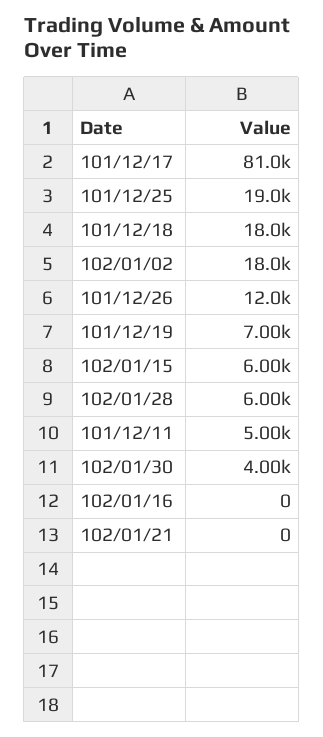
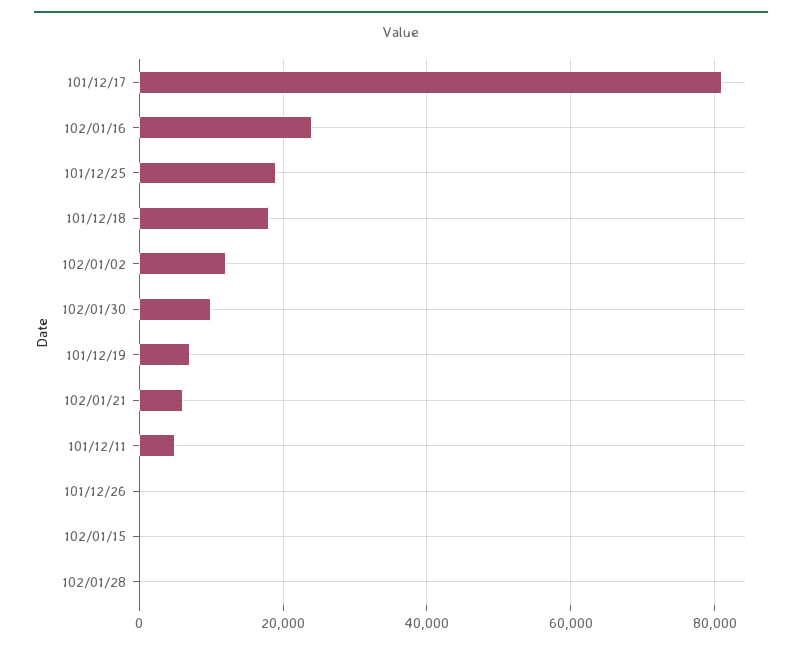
  {
    "101/12/17": 81000,
    "101/12/25": 19000,
    "101/12/18": 18000,
-   "102/01/02": 18000,
+   "102/01/02": 12000,
-   "101/12/26": 12000,
+   "101/12/26": 0,
    "101/12/19": 7000,
-   "102/01/15": 6000,
+   "102/01/15": 0,
-   "102/01/28": 6000,
+   "102/01/28": 0,
    "101/12/11": 5000,
-   "102/01/30": 4000,
+   "102/01/30": 10000,
-   "102/01/16": 0,
+   "102/01/16": 24000,
-   "102/01/21": 0
+   "102/01/21": 6000
  }

